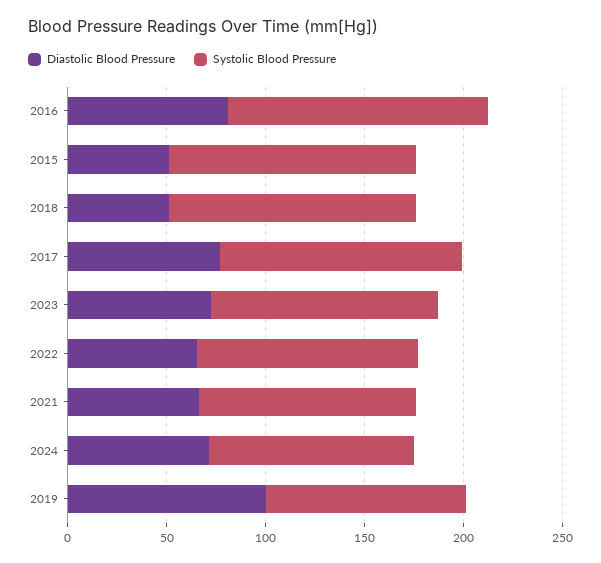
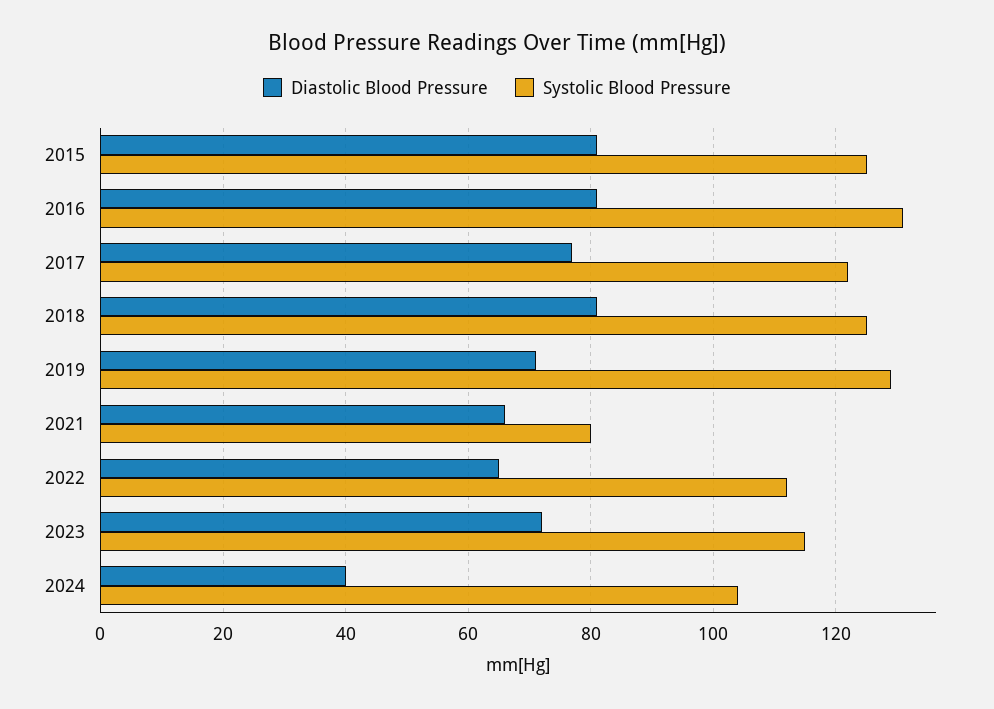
  {
    "Diastolic Blood Pressure": {
      "2016": 80,
-     "2015": 50,
+     "2015": 80,
-     "2018": 50,
+     "2018": 80,
      "2017": 75,
      "2023": 70,
      "2022": 65,
      "2021": 65,
-     "2024": 70,
+     "2024": 40,
-     "2019": 100
+     "2019": 70
    },
    "Systolic Blood Pressure": {
      "2016": 130,
      "2015": 125,
      "2018": 125,
      "2017": 120,
      "2023": 115,
      "2022": 110,
-     "2021": 110,
+     "2021": 80,
      "2024": 105,
-     "2019": 100
+     "2019": 130
    }
  }

